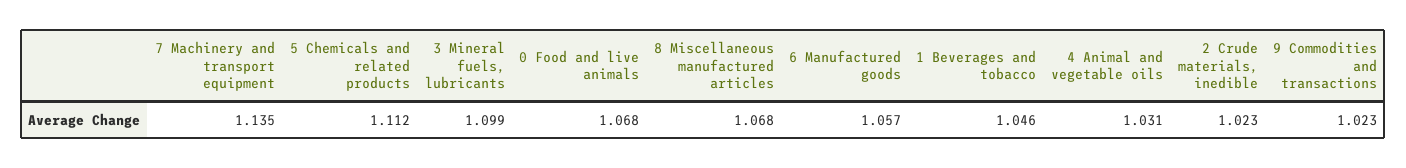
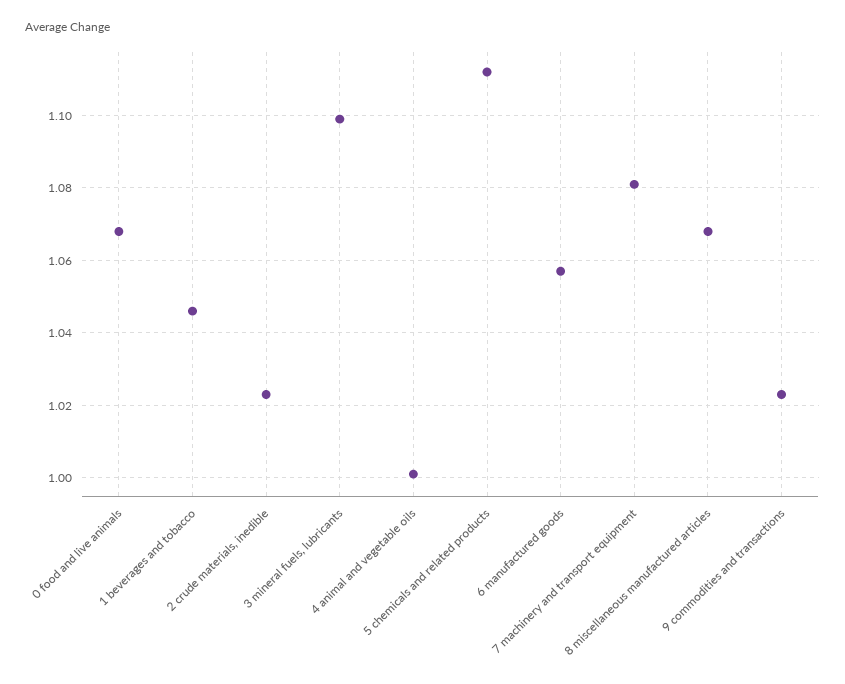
  {
-   "7 Machinery and transport equipment": 1.135,
+   "7 Machinery and transport equipment": 1.08,
    "5 Chemicals and related products": 1.112,
    "3 Mineral fuels, lubricants": 1.099,
    "0 Food and live animals": 1.068,
    "8 Miscellaneous manufactured articles": 1.068,
    "6 Manufactured goods": 1.057,
    "1 Beverages and tobacco": 1.046,
-   "4 Animal and vegetable oils": 1.031,
+   "4 Animal and vegetable oils": 1,
    "2 Crude materials, inedible": 1.023,
    "9 Commodities and transactions": 1.023
  }

